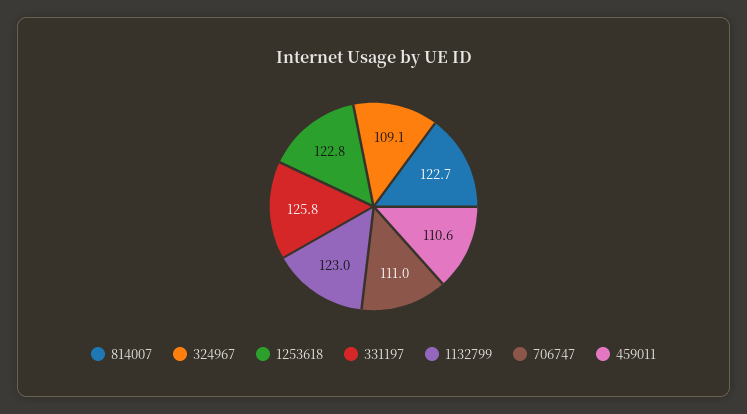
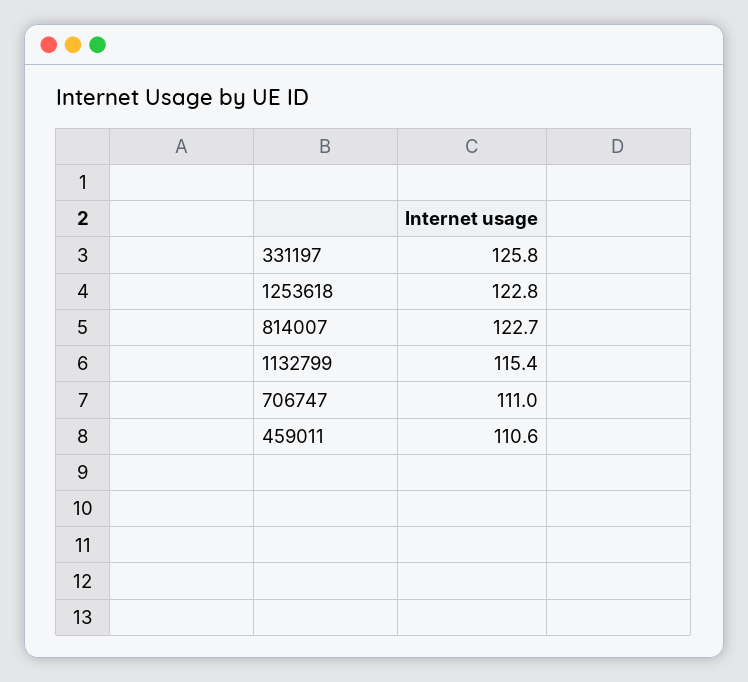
  {
    "814007": 122.7,
-   "324967": 109.1,
    "1253618": 122.8,
    "331197": 125.8,
-   "1132799": 123,
+   "1132799": 115.4,
    "706747": 111,
    "459011": 110.6
  }

